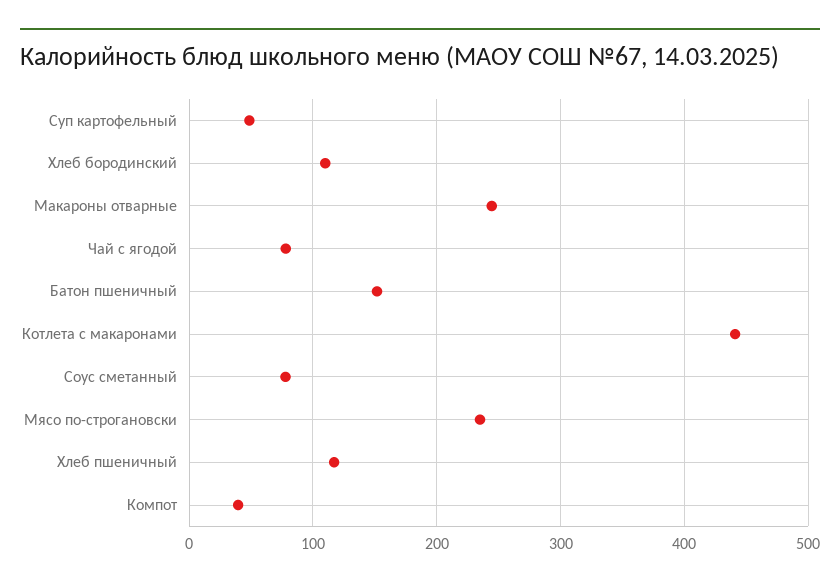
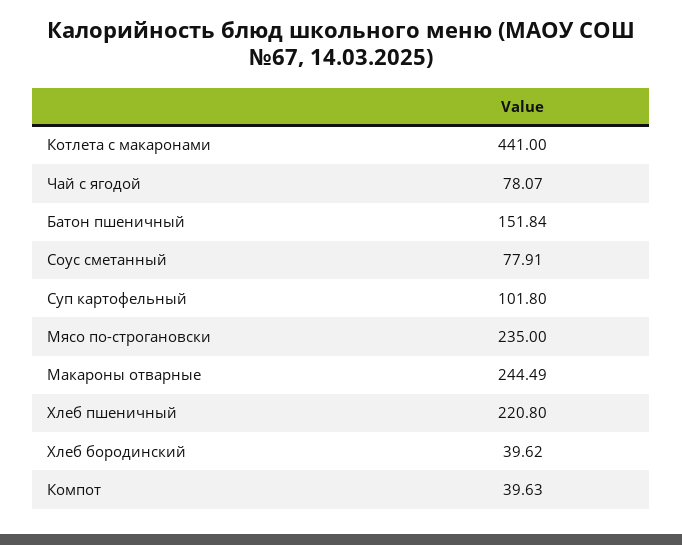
  {
-   "Суп картофельный": 50,
+   "Суп картофельный": 101.8,
-   "Хлеб бородинский": 110,
+   "Хлеб бородинский": 39.62,
    "Макароны отварные": 244.49,
    "Чай с ягодой": 78.07,
    "Батон пшеничный": 151.84,
    "Котлета с макаронами": 441,
    "Соус сметанный": 77.91,
    "Мясо по-строгановски": 235,
-   "Хлеб пшеничный": 120,
+   "Хлеб пшеничный": 220.8,
    "Компот": 39.63
  }

